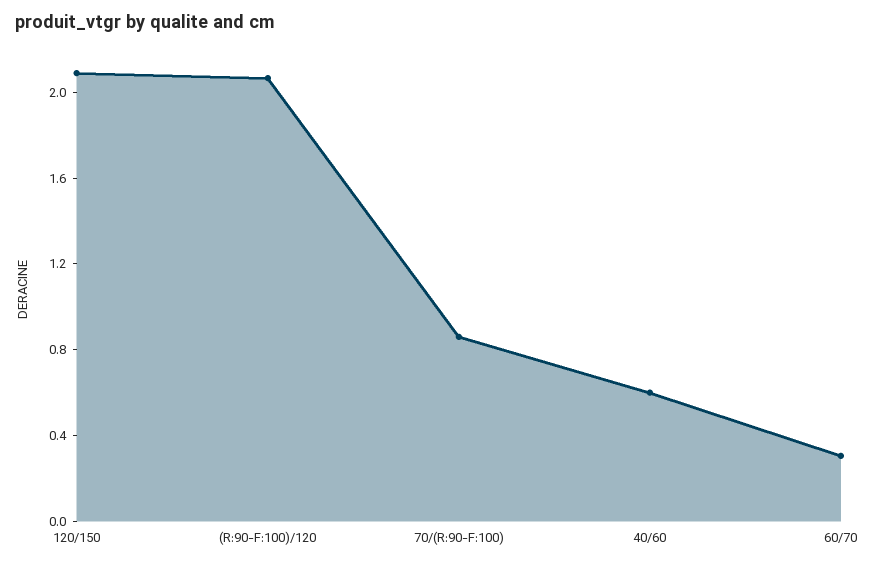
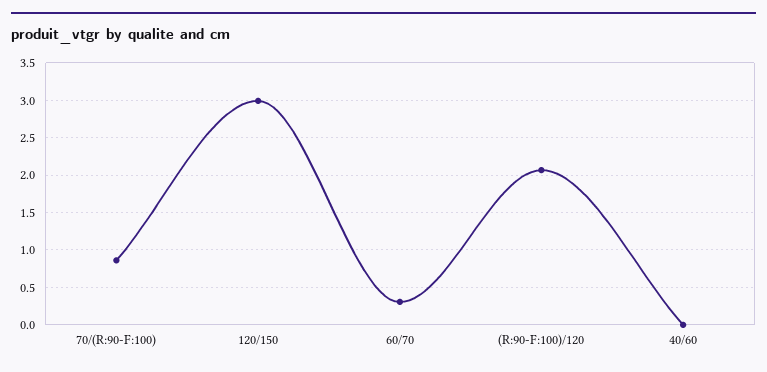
  {
-   "120/150": 2.1,
+   "120/150": 3,
    "(R:90-F:100)/120": 2.1,
    "70/(R:90-F:100)": 0.9,
-   "40/60": 0.6,
+   "40/60": 0,
    "60/70": 0.3
  }

